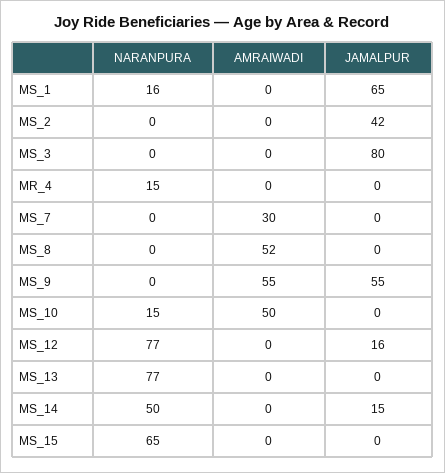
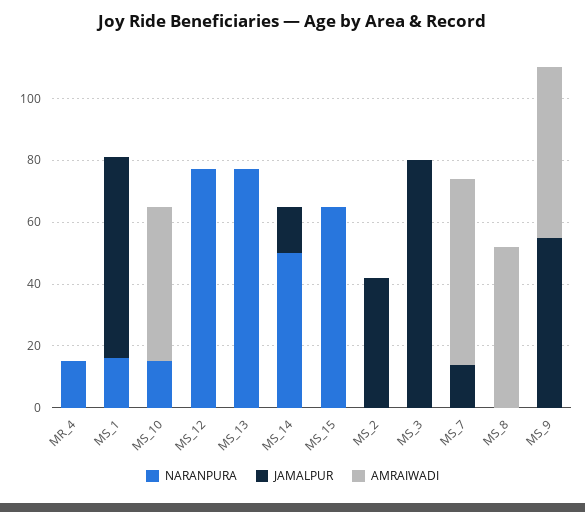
  {
    "NARANPURA": {
      "MS_1": 16,
      "MS_2": 0,
      "MS_3": 0,
      "MR_4": 15,
      "MS_7": 0,
      "MS_8": 0,
      "MS_9": 0,
      "MS_10": 15,
      "MS_12": 77,
      "MS_13": 77,
      "MS_14": 50,
      "MS_15": 65
    },
    "AMRAIWADI": {
      "MS_1": 0,
      "MS_2": 0,
      "MS_3": 0,
      "MR_4": 0,
-     "MS_7": 30,
+     "MS_7": 60,
      "MS_8": 52,
      "MS_9": 55,
      "MS_10": 50,
      "MS_12": 0,
      "MS_13": 0,
      "MS_14": 0,
      "MS_15": 0
    },
    "JAMALPUR": {
      "MS_1": 65,
      "MS_2": 42,
      "MS_3": 80,
      "MR_4": 0,
-     "MS_7": 0,
+     "MS_7": 15,
      "MS_8": 0,
      "MS_9": 55,
      "MS_10": 0,
-     "MS_12": 16,
+     "MS_12": 0,
      "MS_13": 0,
      "MS_14": 15,
      "MS_15": 0
    }
  }

